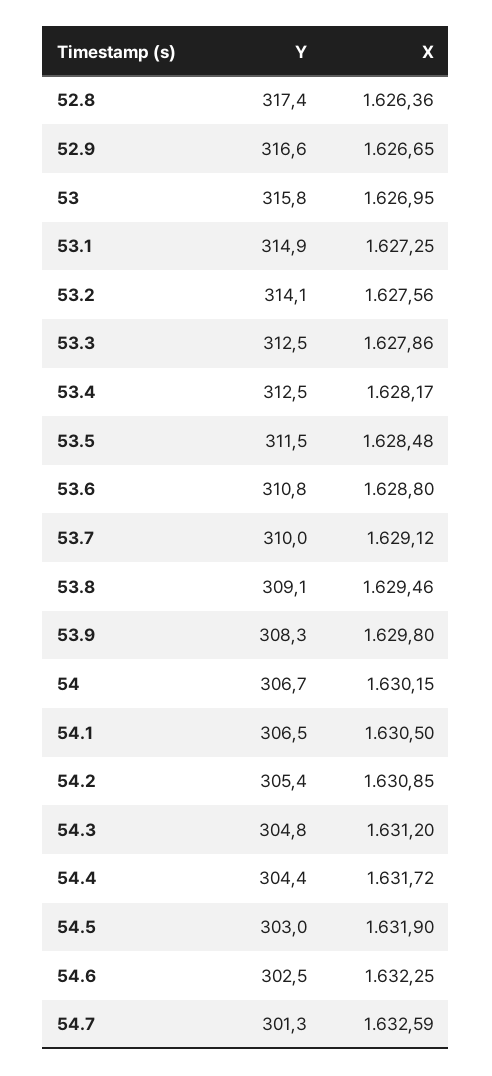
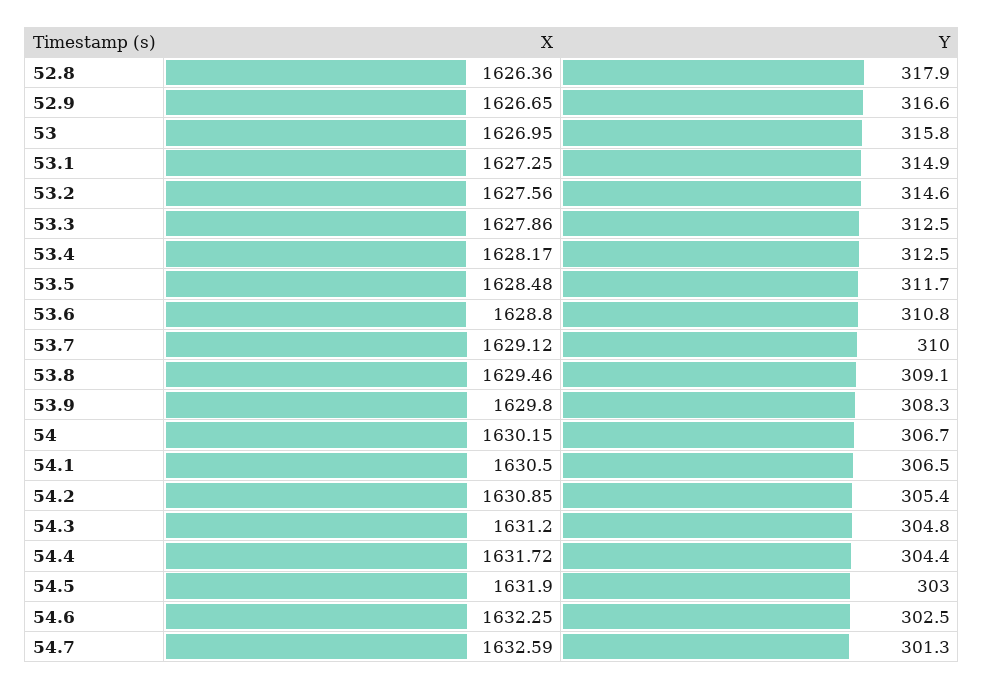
  {
    "Y": {
-     "52.8": 317.4,
+     "52.8": 317.9,
      "52.9": 316.6,
      "53": 315.8,
      "53.1": 314.9,
-     "53.2": 314.1,
+     "53.2": 314.6,
      "53.3": 312.5,
      "53.4": 312.5,
-     "53.5": 311.5,
+     "53.5": 311.7,
      "53.6": 310.8,
      "53.7": 310,
      "53.8": 309.1,
      "53.9": 308.3,
      "54": 306.7,
      "54.1": 306.5,
      "54.2": 305.4,
      "54.3": 304.8,
      "54.4": 304.4,
      "54.5": 303,
      "54.6": 302.5,
      "54.7": 301.3
    },
    "X": {
      "52.8": 1626.36,
      "52.9": 1626.65,
      "53": 1626.95,
      "53.1": 1627.25,
      "53.2": 1627.56,
      "53.3": 1627.86,
      "53.4": 1628.17,
      "53.5": 1628.48,
      "53.6": 1628.8,
      "53.7": 1629.12,
      "53.8": 1629.46,
      "53.9": 1629.8,
      "54": 1630.15,
      "54.1": 1630.5,
      "54.2": 1630.85,
      "54.3": 1631.2,
      "54.4": 1631.72,
      "54.5": 1631.9,
      "54.6": 1632.25,
      "54.7": 1632.59
    }
  }

